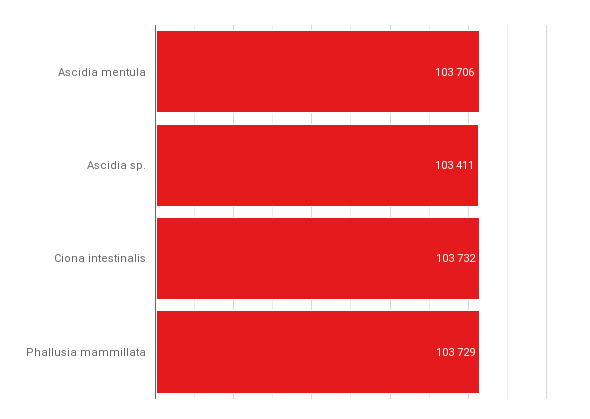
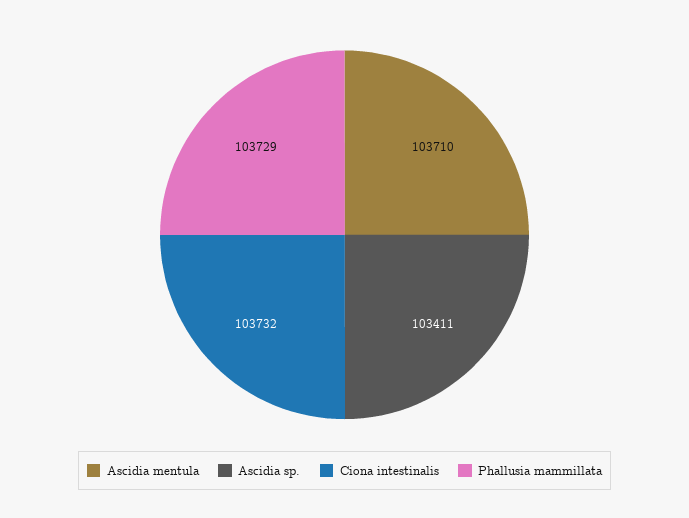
  {
-   "Ascidia mentula": 103706,
+   "Ascidia mentula": 103710,
    "Ascidia sp.": 103411,
    "Ciona intestinalis": 103732,
    "Phallusia mammillata": 103729
  }

